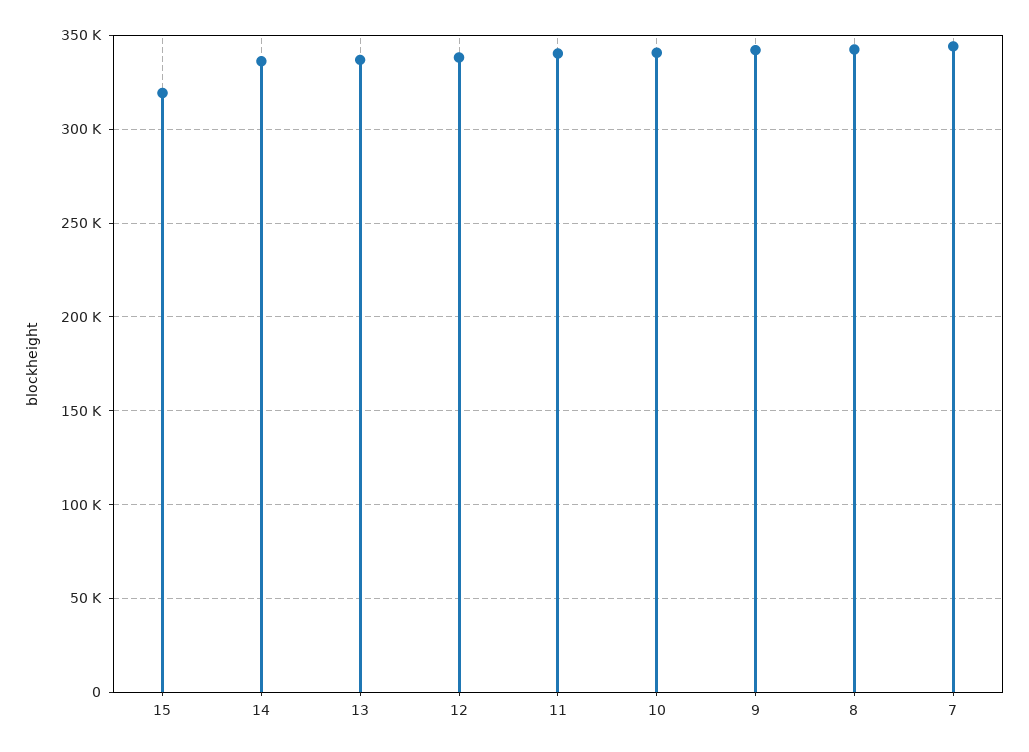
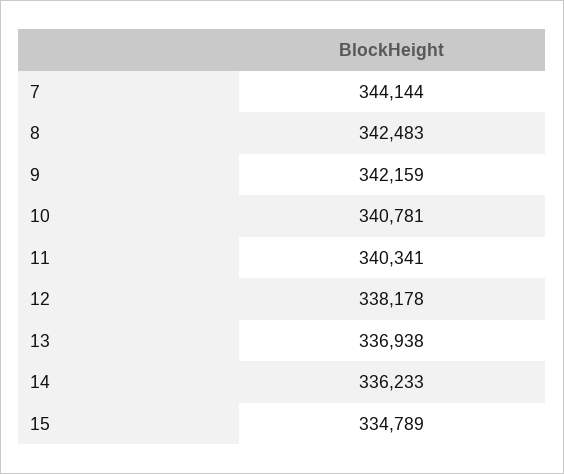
  {
-   "15": 320000,
+   "15": 334789,
    "14": 336233,
    "13": 336938,
    "12": 338178,
    "11": 340341,
    "10": 340781,
    "9": 342159,
    "8": 342483,
    "7": 344144
  }

